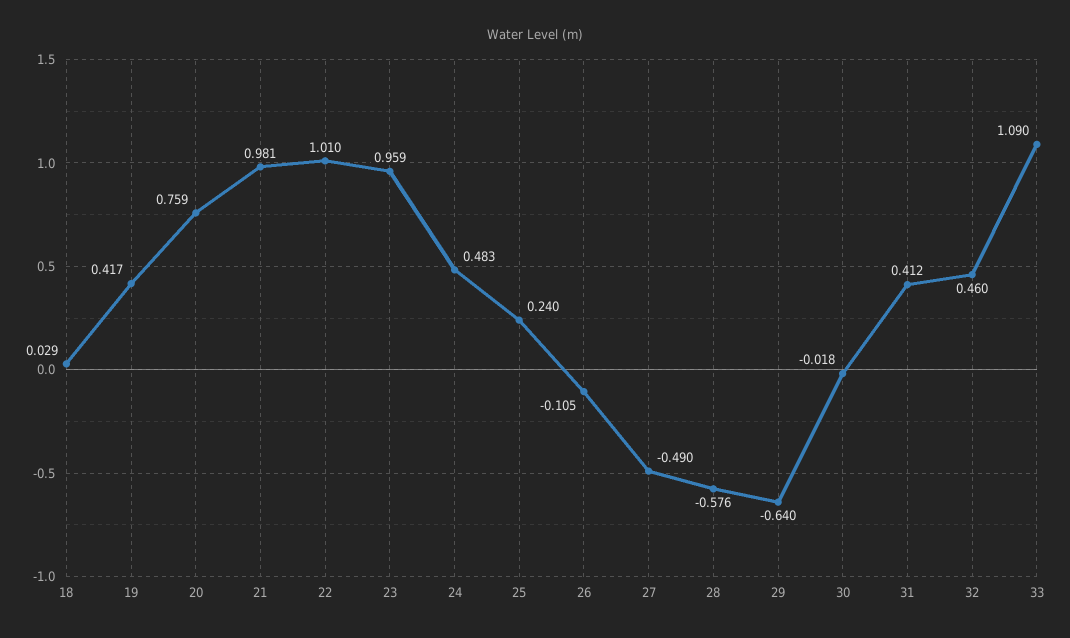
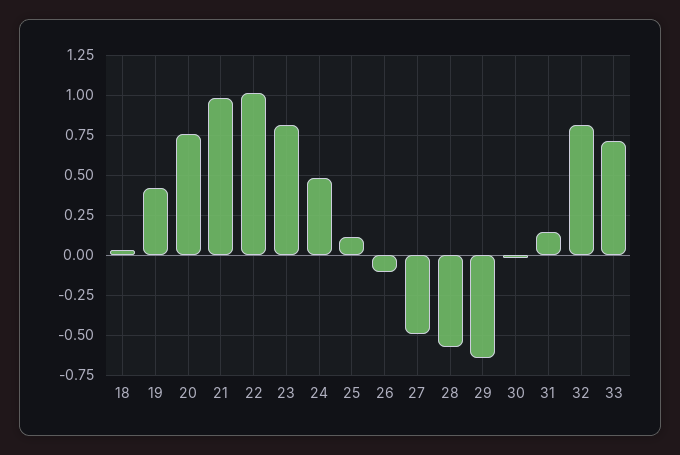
  {
    "18": 0.029,
    "19": 0.417,
    "20": 0.759,
    "21": 0.981,
    "22": 1.01,
-   "23": 0.959,
+   "23": 0.8,
    "24": 0.483,
-   "25": 0.24,
+   "25": 0.1,
    "26": -0.105,
    "27": -0.49,
    "28": -0.576,
    "29": -0.64,
    "30": -0.018,
-   "31": 0.412,
+   "31": 0.15,
-   "32": 0.46,
+   "32": 0.8,
-   "33": 1.09
+   "33": 0.7
  }

